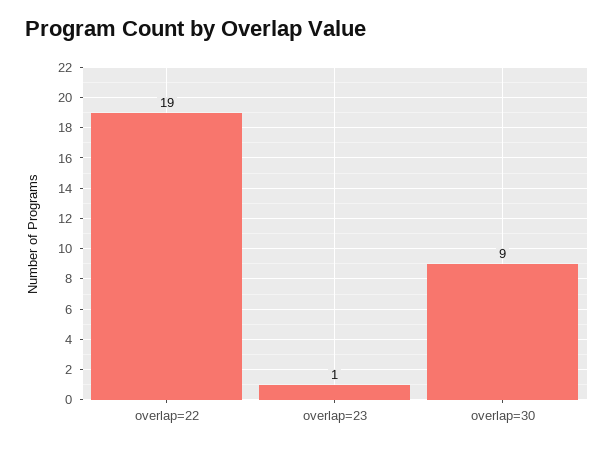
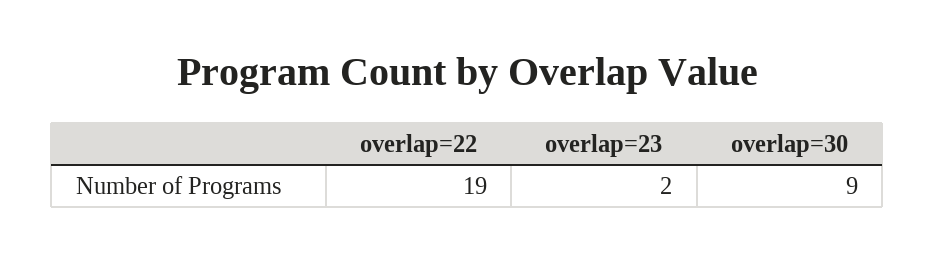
  {
    "overlap=22": 19,
-   "overlap=23": 1,
+   "overlap=23": 2,
    "overlap=30": 9
  }

